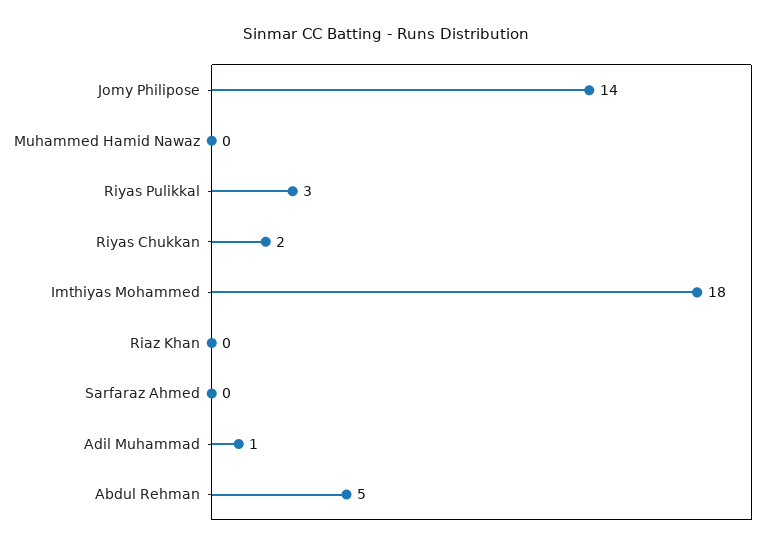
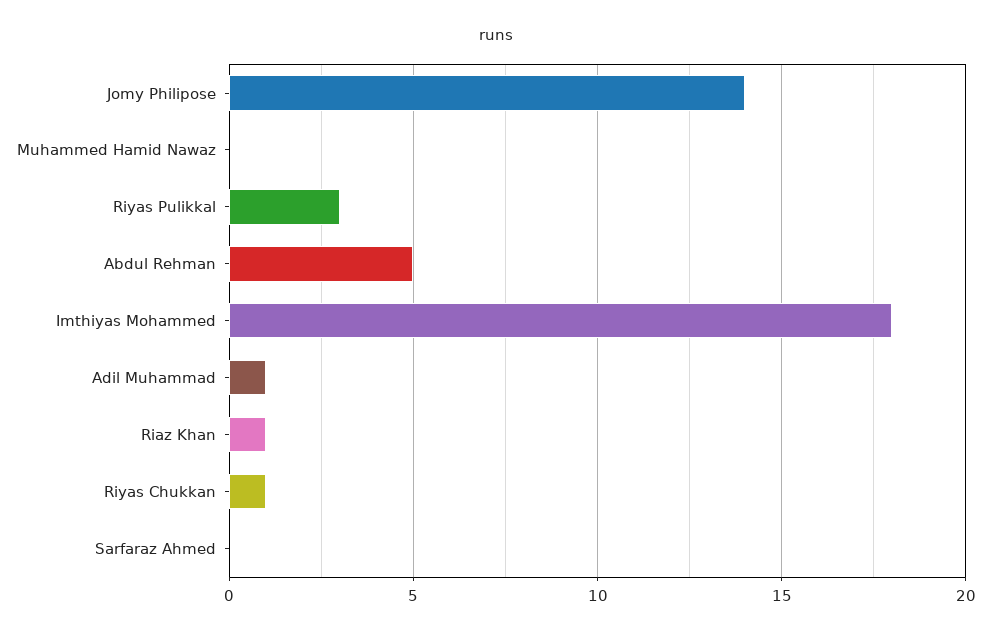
  {
    "Jomy Philipose": 14,
    "Muhammed Hamid Nawaz": 0,
    "Riyas Pulikkal": 3,
-   "Riyas Chukkan": 2,
+   "Riyas Chukkan": 1,
    "Imthiyas Mohammed": 18,
-   "Riaz Khan": 0,
+   "Riaz Khan": 1,
    "Sarfaraz Ahmed": 0,
    "Adil Muhammad": 1,
    "Abdul Rehman": 5
  }

